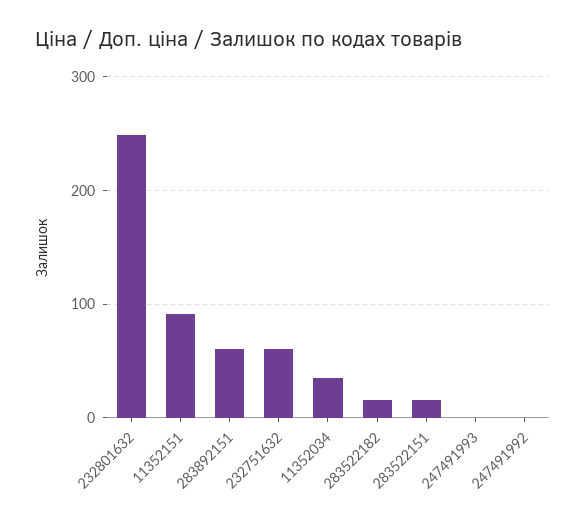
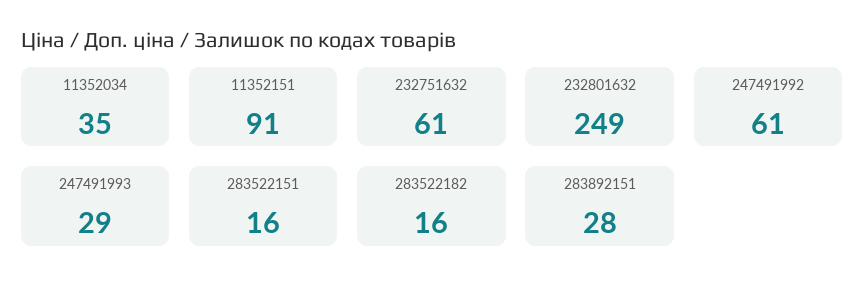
  {
    "232801632": 249,
    "11352151": 91,
-   "283892151": 60,
+   "283892151": 28,
    "232751632": 61,
    "11352034": 35,
    "283522182": 16,
    "283522151": 16,
-   "247491993": 0,
+   "247491993": 29,
-   "247491992": 0
+   "247491992": 61
  }

